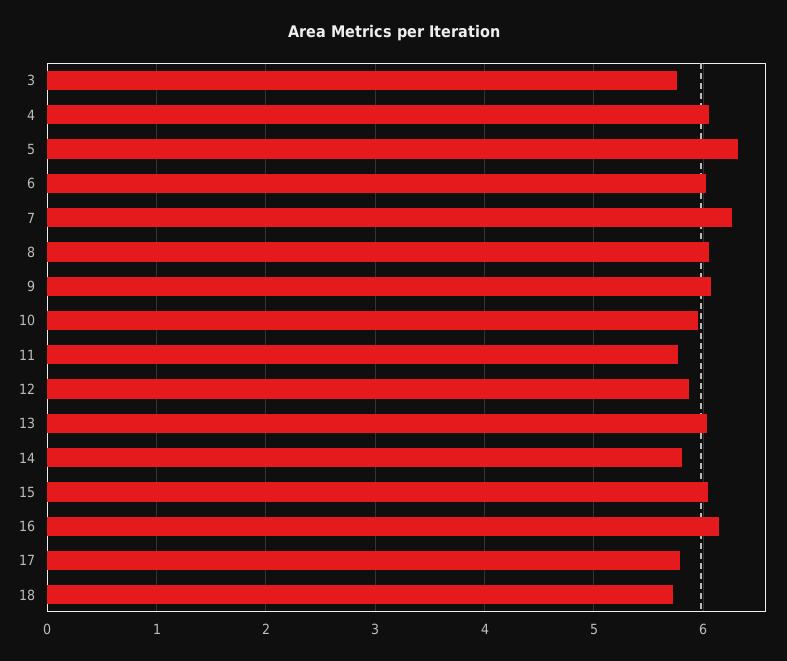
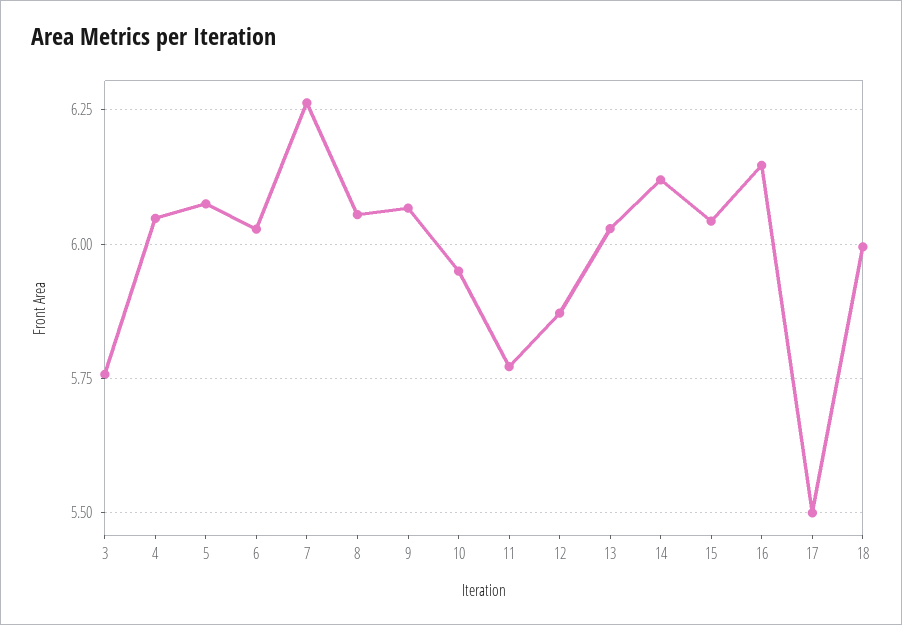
  {
    "3": 5.75,
    "4": 6.05,
-   "5": 6.3,
+   "5": 6.075,
    "6": 6.025,
    "7": 6.275,
    "8": 6.05,
    "9": 6.075,
    "10": 5.95,
    "11": 5.775,
    "12": 5.875,
    "13": 6.025,
-   "14": 5.8,
+   "14": 6.125,
    "15": 6.05,
    "16": 6.15,
-   "17": 5.8,
+   "17": 5.5,
-   "18": 5.7
+   "18": 6
  }

